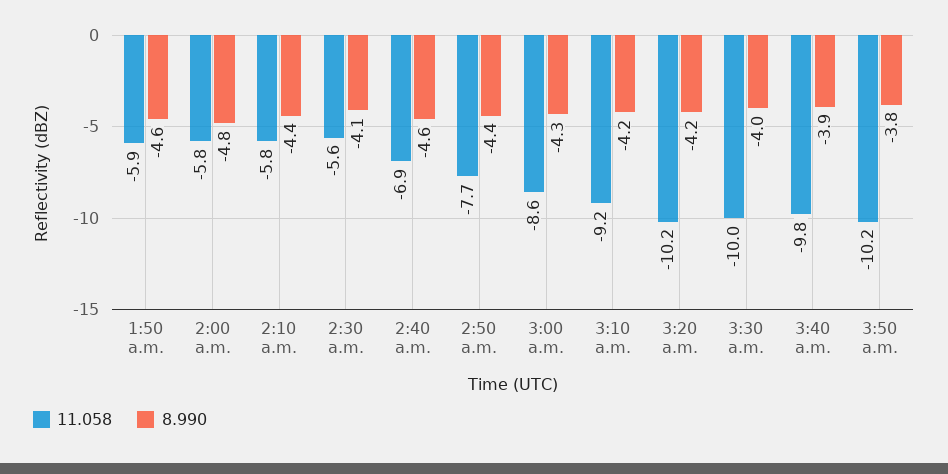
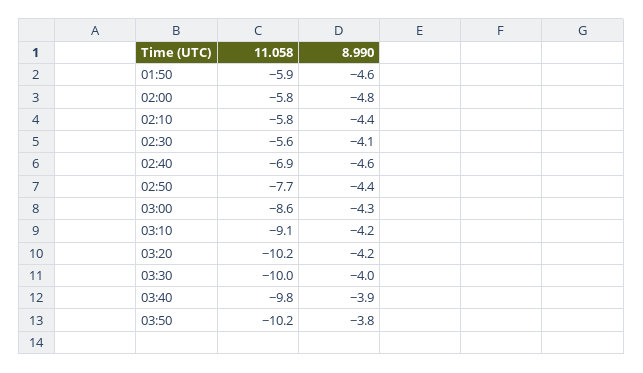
  {
    "11.058": {
      "1:50 a.m.": -5.9,
      "2:00 a.m.": -5.8,
      "2:10 a.m.": -5.8,
      "2:30 a.m.": -5.6,
      "2:40 a.m.": -6.9,
      "2:50 a.m.": -7.7,
      "3:00 a.m.": -8.6,
-     "3:10 a.m.": -9.2,
+     "3:10 a.m.": -9.1,
      "3:20 a.m.": -10.2,
      "3:30 a.m.": -10,
      "3:40 a.m.": -9.8,
      "3:50 a.m.": -10.2
    },
    "8.990": {
      "1:50 a.m.": -4.6,
      "2:00 a.m.": -4.8,
      "2:10 a.m.": -4.4,
      "2:30 a.m.": -4.1,
      "2:40 a.m.": -4.6,
      "2:50 a.m.": -4.4,
      "3:00 a.m.": -4.3,
      "3:10 a.m.": -4.2,
      "3:20 a.m.": -4.2,
      "3:30 a.m.": -4,
      "3:40 a.m.": -3.9,
      "3:50 a.m.": -3.8
    }
  }

